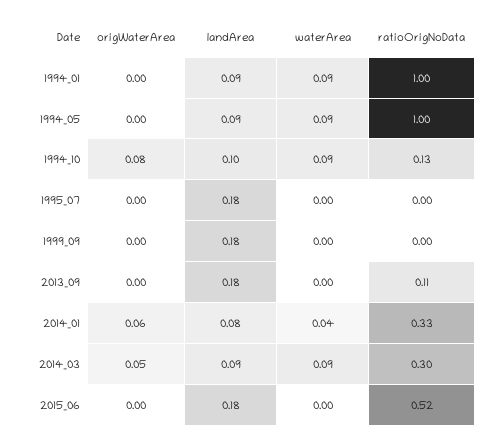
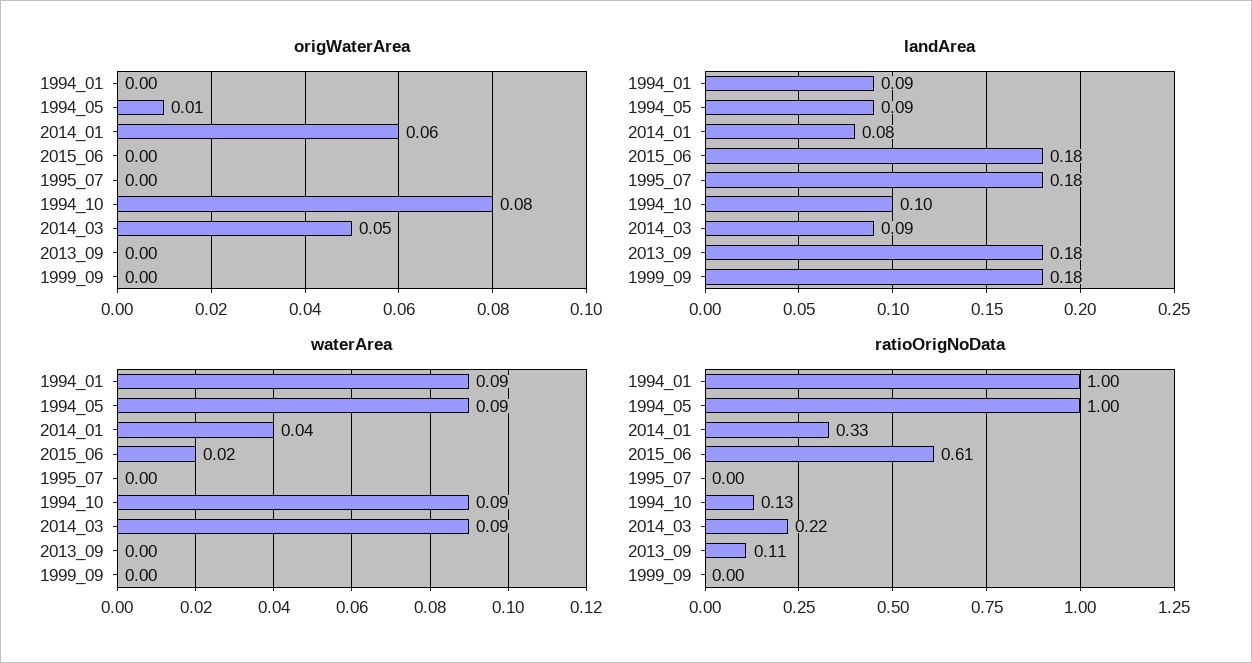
  {
    "origWaterArea": {
      "1994_01": 0,
-     "1994_05": 0,
+     "1994_05": 0.01,
      "1994_10": 0.08,
      "1995_07": 0,
      "1999_09": 0,
      "2013_09": 0,
      "2014_01": 0.06,
      "2014_03": 0.05,
      "2015_06": 0
    },
    "landArea": {
      "1994_01": 0.09,
      "1994_05": 0.09,
      "1994_10": 0.1,
      "1995_07": 0.18,
      "1999_09": 0.18,
      "2013_09": 0.18,
      "2014_01": 0.08,
      "2014_03": 0.09,
      "2015_06": 0.18
    },
    "waterArea": {
      "1994_01": 0.09,
      "1994_05": 0.09,
      "1994_10": 0.09,
      "1995_07": 0,
      "1999_09": 0,
      "2013_09": 0,
      "2014_01": 0.04,
      "2014_03": 0.09,
-     "2015_06": 0
+     "2015_06": 0.02
    },
    "ratioOrigNoData": {
      "1994_01": 1,
      "1994_05": 1,
      "1994_10": 0.13,
      "1995_07": 0,
      "1999_09": 0,
      "2013_09": 0.11,
      "2014_01": 0.33,
-     "2014_03": 0.3,
+     "2014_03": 0.22,
-     "2015_06": 0.52
+     "2015_06": 0.61
    }
  }

